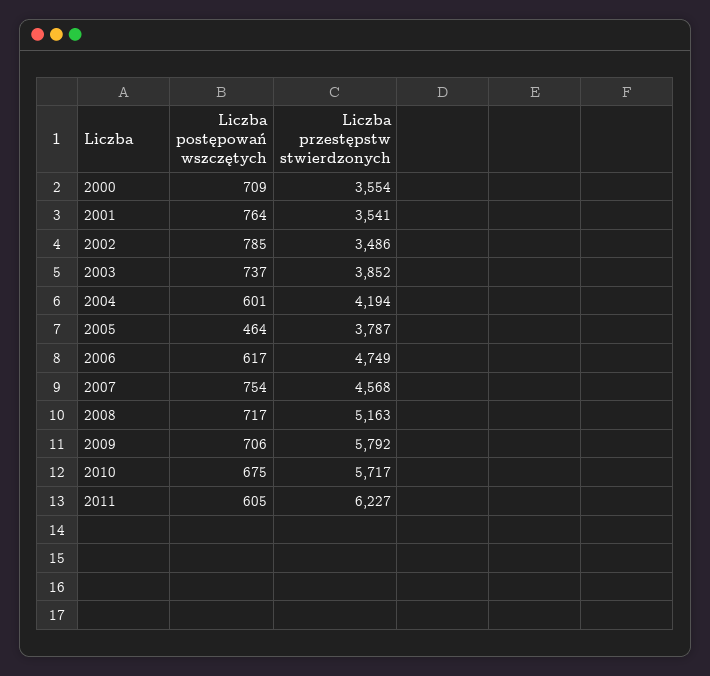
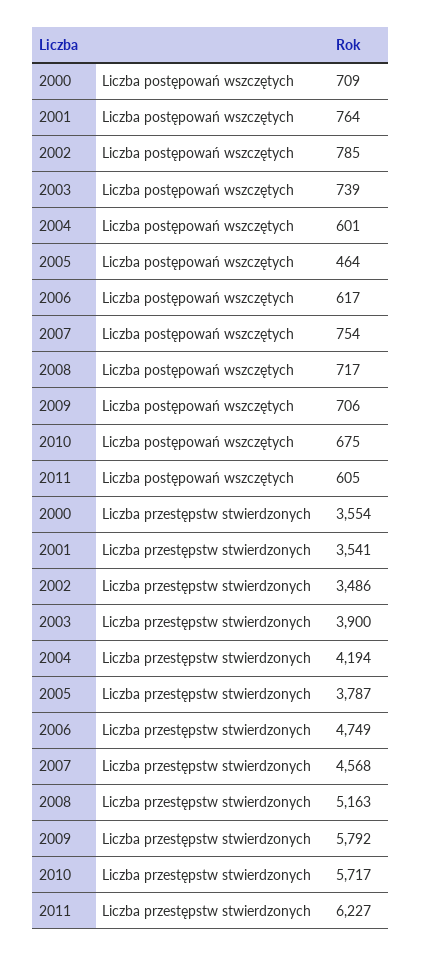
  {
    "Liczba postępowań wszczętych": {
      "2000": 709,
      "2001": 764,
      "2002": 785,
-     "2003": 737,
+     "2003": 739,
      "2004": 601,
      "2005": 464,
      "2006": 617,
      "2007": 754,
      "2008": 717,
      "2009": 706,
      "2010": 675,
      "2011": 605
    },
    "Liczba przestępstw stwierdzonych": {
      "2000": 3554,
      "2001": 3541,
      "2002": 3486,
-     "2003": 3852,
+     "2003": 3900,
      "2004": 4194,
      "2005": 3787,
      "2006": 4749,
      "2007": 4568,
      "2008": 5163,
      "2009": 5792,
      "2010": 5717,
      "2011": 6227
    }
  }

